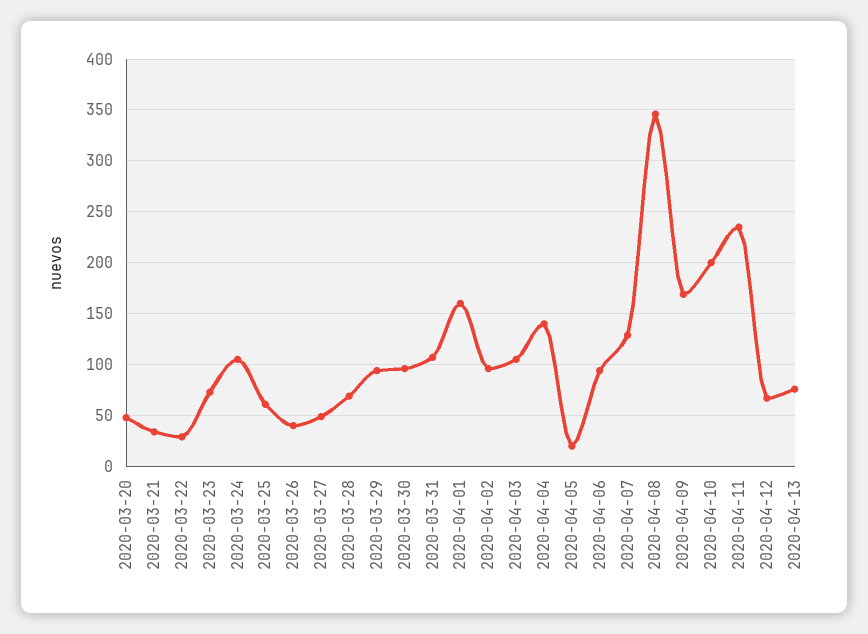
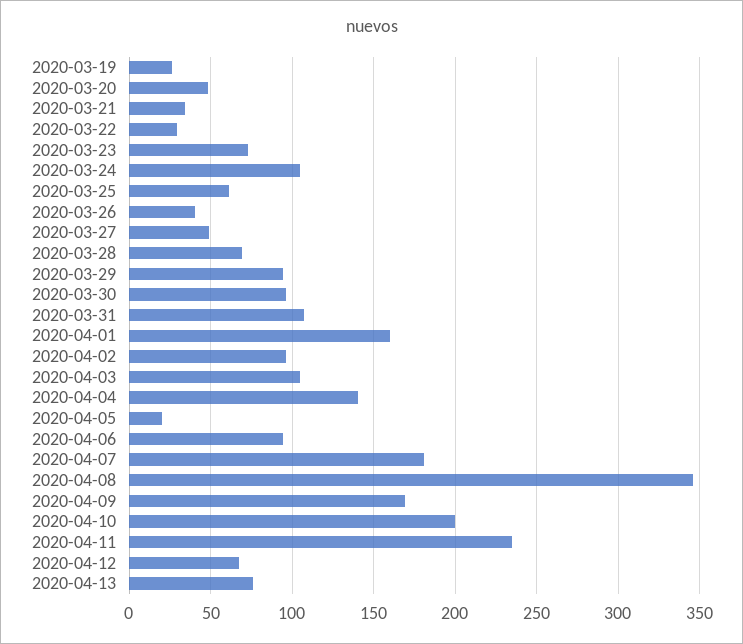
  {
    "2020-03-20": 50,
    "2020-03-21": 35,
    "2020-03-22": 30,
    "2020-03-23": 75,
    "2020-03-24": 105,
    "2020-03-25": 60,
    "2020-03-26": 40,
    "2020-03-27": 50,
    "2020-03-28": 70,
    "2020-03-29": 95,
    "2020-03-30": 95,
    "2020-03-31": 105,
    "2020-04-01": 160,
    "2020-04-02": 95,
    "2020-04-03": 105,
    "2020-04-04": 140,
    "2020-04-05": 20,
    "2020-04-06": 95,
-   "2020-04-07": 130,
+   "2020-04-07": 180,
    "2020-04-08": 345,
    "2020-04-09": 170,
    "2020-04-10": 200,
    "2020-04-11": 235,
    "2020-04-12": 65,
-   "2020-04-13": 75
+   "2020-04-13": 75,
+   "2020-03-19": 25
  }

